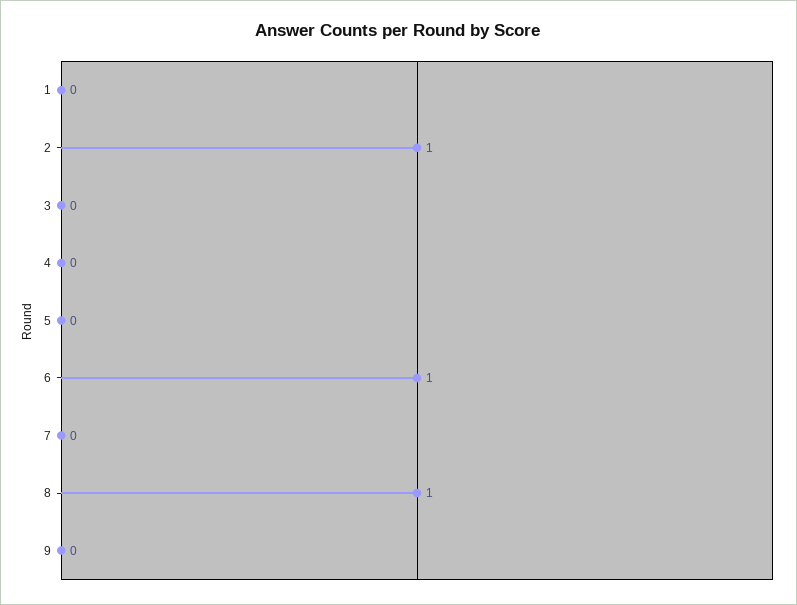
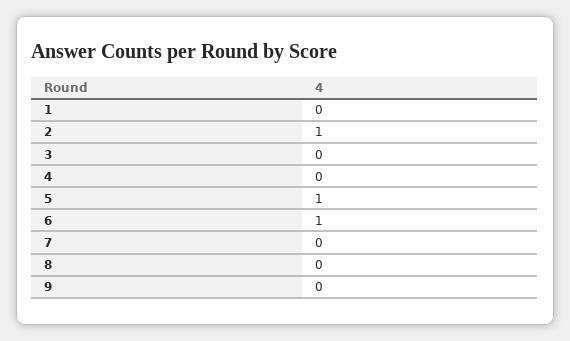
  {
    "1": 0,
    "2": 1,
    "3": 0,
    "4": 0,
-   "5": 0,
+   "5": 1,
    "6": 1,
    "7": 0,
-   "8": 1,
+   "8": 0,
    "9": 0
  }

